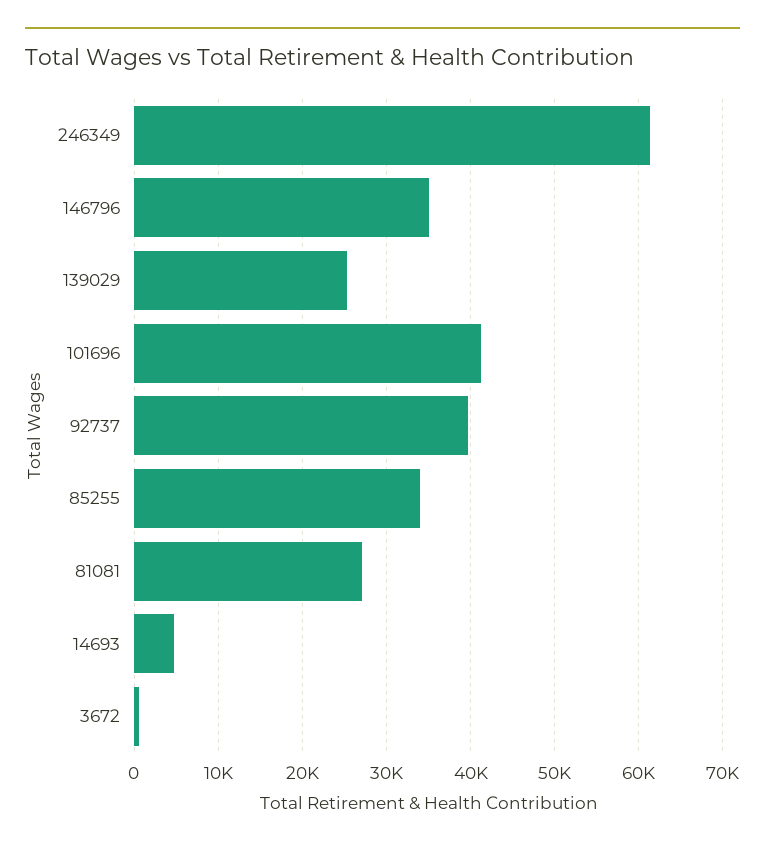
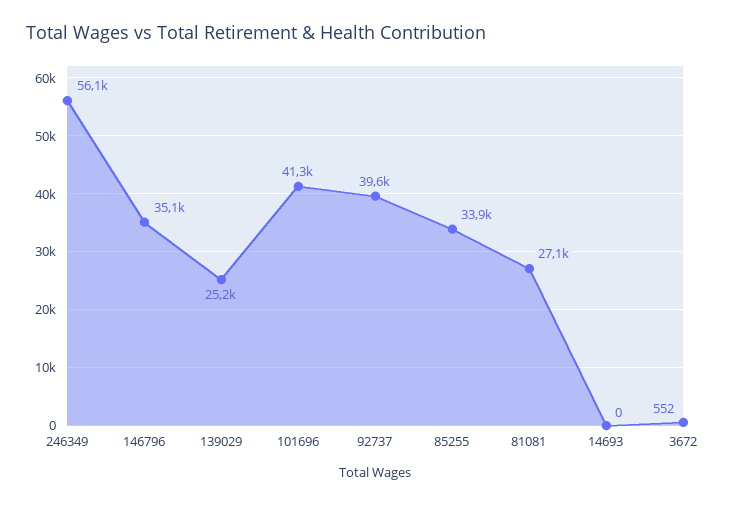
  {
-   "246349": 61000,
+   "246349": 56100,
    "146796": 35100,
    "139029": 25200,
    "101696": 41300,
    "92737": 39600,
    "85255": 33900,
    "81081": 27100,
-   "14693": 5000,
+   "14693": 0,
    "3672": 552
  }

